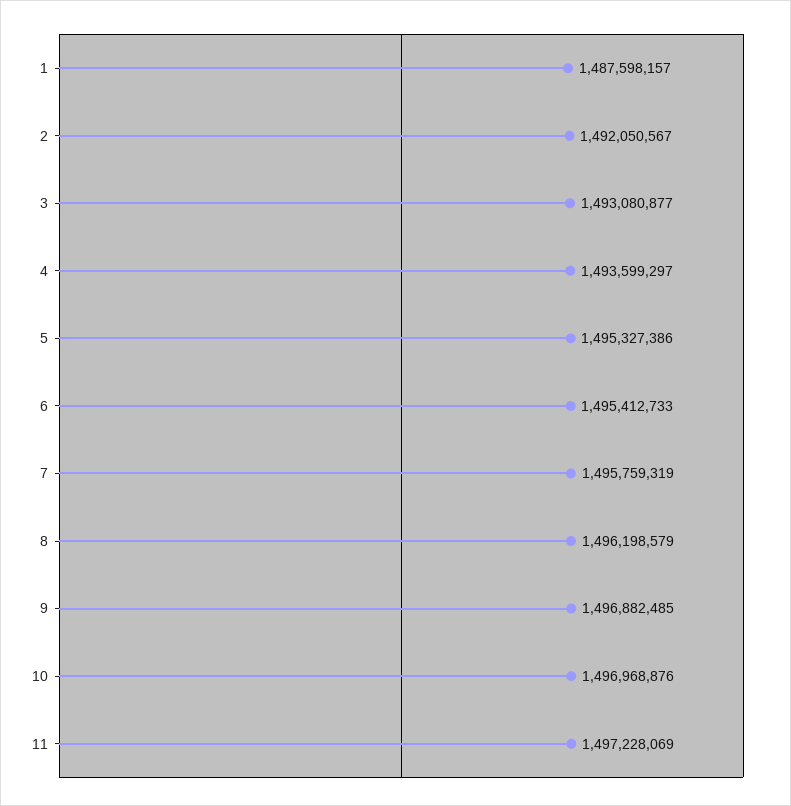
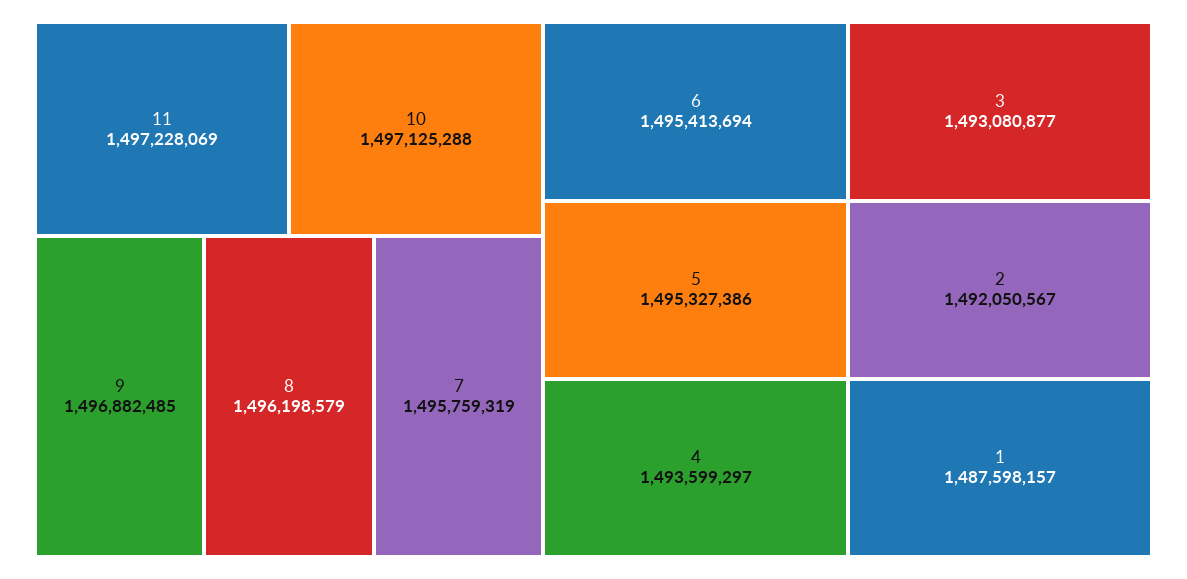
  {
    "1": 1487598157,
    "2": 1492050567,
    "3": 1493080877,
    "4": 1493599297,
    "5": 1495327386,
-   "6": 1495412733,
+   "6": 1495413694,
    "7": 1495759319,
    "8": 1496198579,
    "9": 1496882485,
-   "10": 1496968876,
+   "10": 1497125288,
    "11": 1497228069
  }

